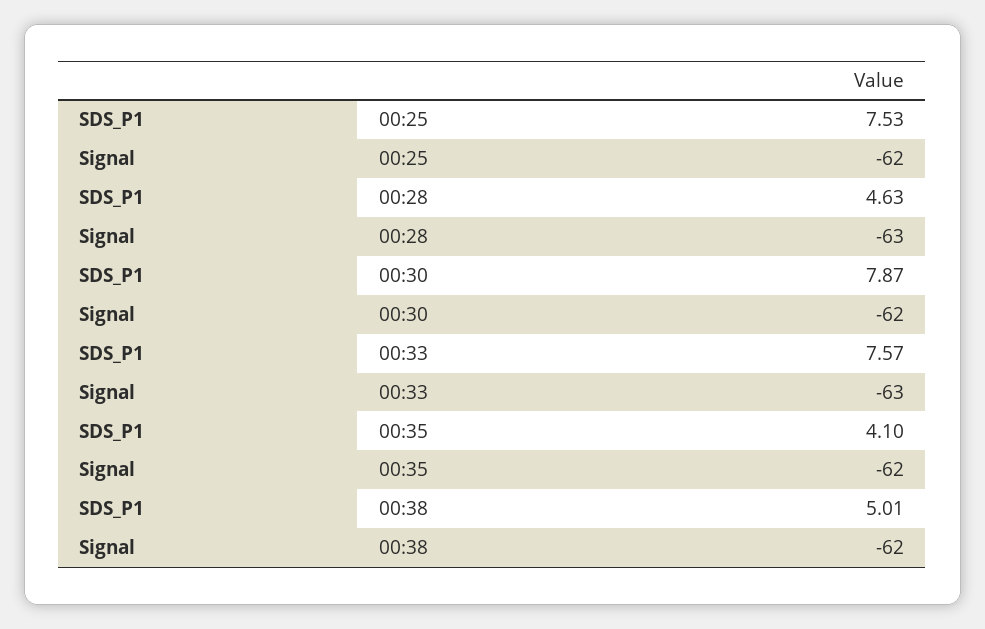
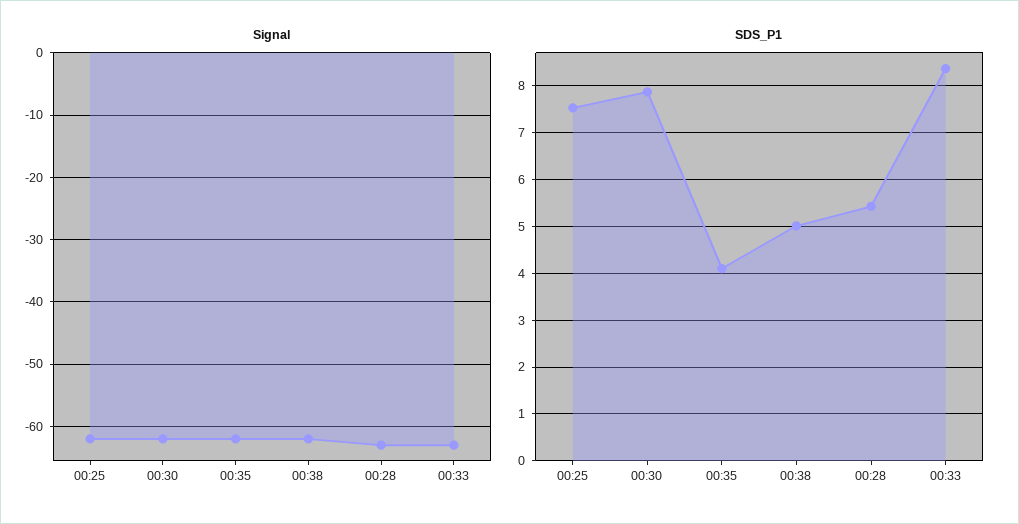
  {
    "SDS_P1": {
      "00:25": 7.53,
-     "00:28": 4.63,
+     "00:28": 5.4,
      "00:30": 7.87,
-     "00:33": 7.57,
+     "00:33": 8.4,
      "00:35": 4.1,
      "00:38": 5.01
    },
    "Signal": {
      "00:25": -62,
      "00:28": -63,
      "00:30": -62,
      "00:33": -63,
      "00:35": -62,
      "00:38": -62
    }
  }

